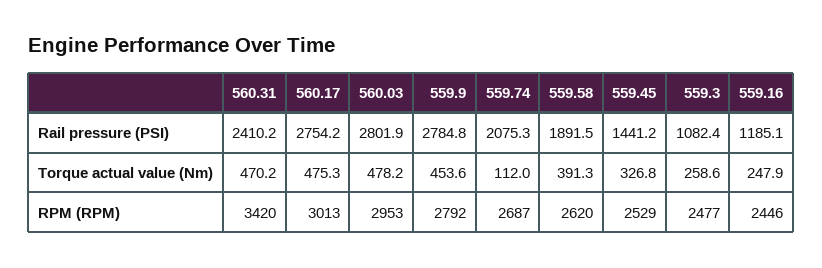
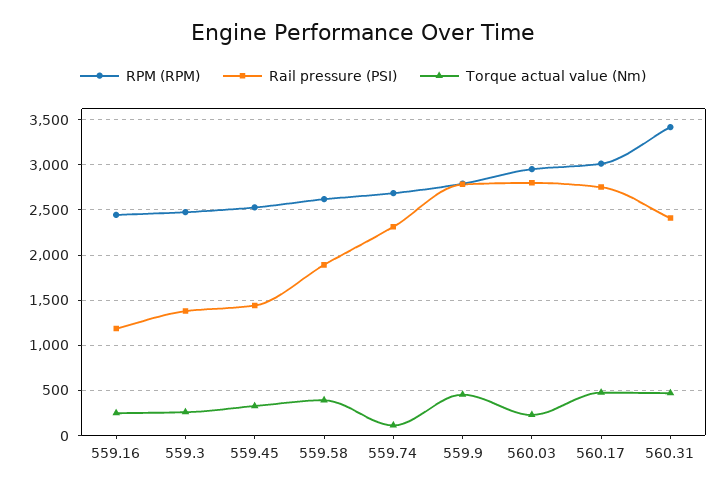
  {
    "Rail pressure (PSI)": {
      "560.31": 2410.2,
      "560.17": 2754.2,
      "560.03": 2801.9,
      "559.9": 2784.8,
-     "559.74": 2075.3,
+     "559.74": 2300,
      "559.58": 1891.5,
      "559.45": 1441.2,
-     "559.3": 1082.4,
+     "559.3": 1400,
      "559.16": 1185.1
    },
    "Torque actual value (Nm)": {
      "560.31": 470.2,
      "560.17": 475.3,
-     "560.03": 478.2,
+     "560.03": 200,
      "559.9": 453.6,
      "559.74": 112,
      "559.58": 391.3,
      "559.45": 326.8,
      "559.3": 258.6,
      "559.16": 247.9
    },
    "RPM (RPM)": {
      "560.31": 3420,
      "560.17": 3013,
      "560.03": 2953,
      "559.9": 2792,
      "559.74": 2687,
      "559.58": 2620,
      "559.45": 2529,
      "559.3": 2477,
      "559.16": 2446
    }
  }

